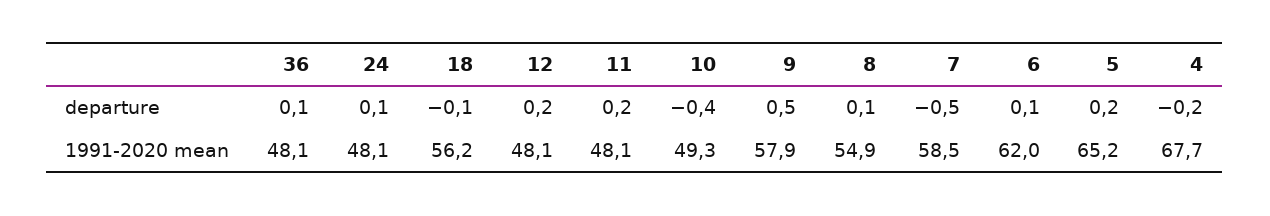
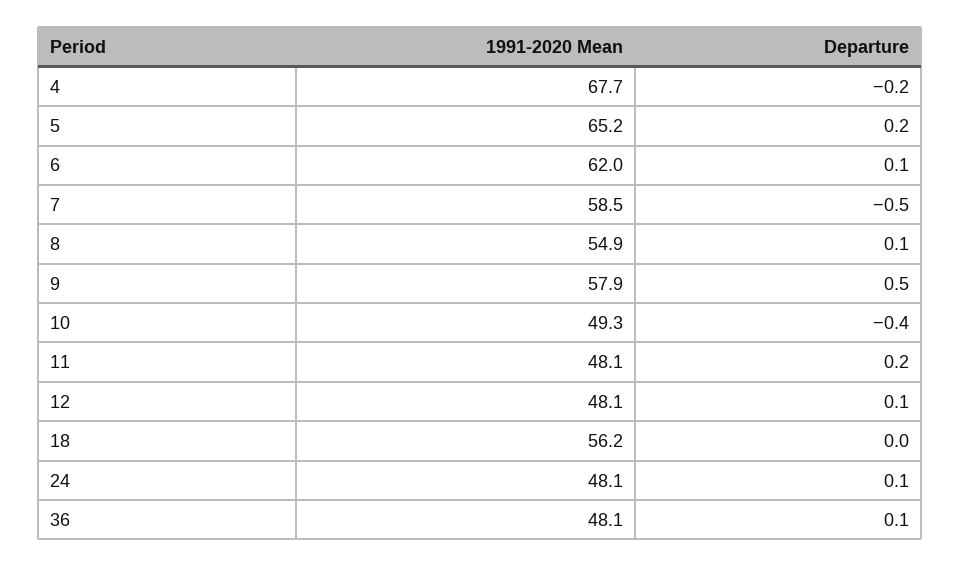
  {
    "36": {
      "departure": 0.1,
      "1991-2020 mean": 48.1
    },
    "24": {
      "departure": 0.1,
      "1991-2020 mean": 48.1
    },
    "18": {
-     "departure": -0.1,
+     "departure": 0,
      "1991-2020 mean": 56.2
    },
    "12": {
-     "departure": 0.2,
+     "departure": 0.1,
      "1991-2020 mean": 48.1
    },
    "11": {
      "departure": 0.2,
      "1991-2020 mean": 48.1
    },
    "10": {
      "departure": -0.4,
      "1991-2020 mean": 49.3
    },
    "9": {
      "departure": 0.5,
      "1991-2020 mean": 57.9
    },
    "8": {
      "departure": 0.1,
      "1991-2020 mean": 54.9
    },
    "7": {
      "departure": -0.5,
      "1991-2020 mean": 58.5
    },
    "6": {
      "departure": 0.1,
      "1991-2020 mean": 62
    },
    "5": {
      "departure": 0.2,
      "1991-2020 mean": 65.2
    },
    "4": {
      "departure": -0.2,
      "1991-2020 mean": 67.7
    }
  }

